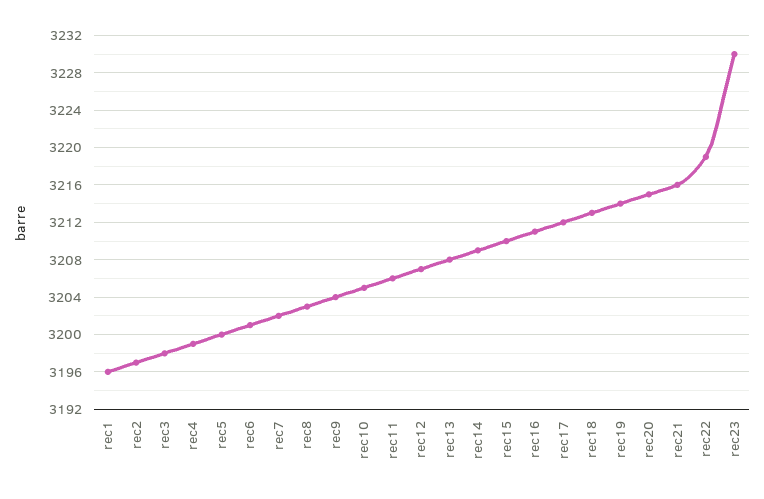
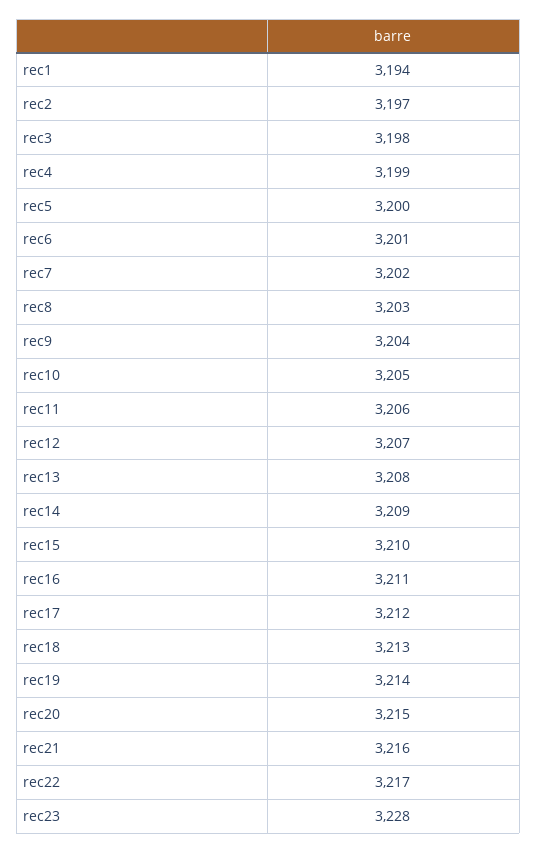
  {
-   "rec1": 3196,
+   "rec1": 3194,
    "rec2": 3197,
    "rec3": 3198,
    "rec4": 3199,
    "rec5": 3200,
    "rec6": 3201,
    "rec7": 3202,
    "rec8": 3203,
    "rec9": 3204,
    "rec10": 3205,
    "rec11": 3206,
    "rec12": 3207,
    "rec13": 3208,
    "rec14": 3209,
    "rec15": 3210,
    "rec16": 3211,
    "rec17": 3212,
    "rec18": 3213,
    "rec19": 3214,
    "rec20": 3215,
    "rec21": 3216,
-   "rec22": 3219,
+   "rec22": 3217,
-   "rec23": 3230
+   "rec23": 3228
  }

